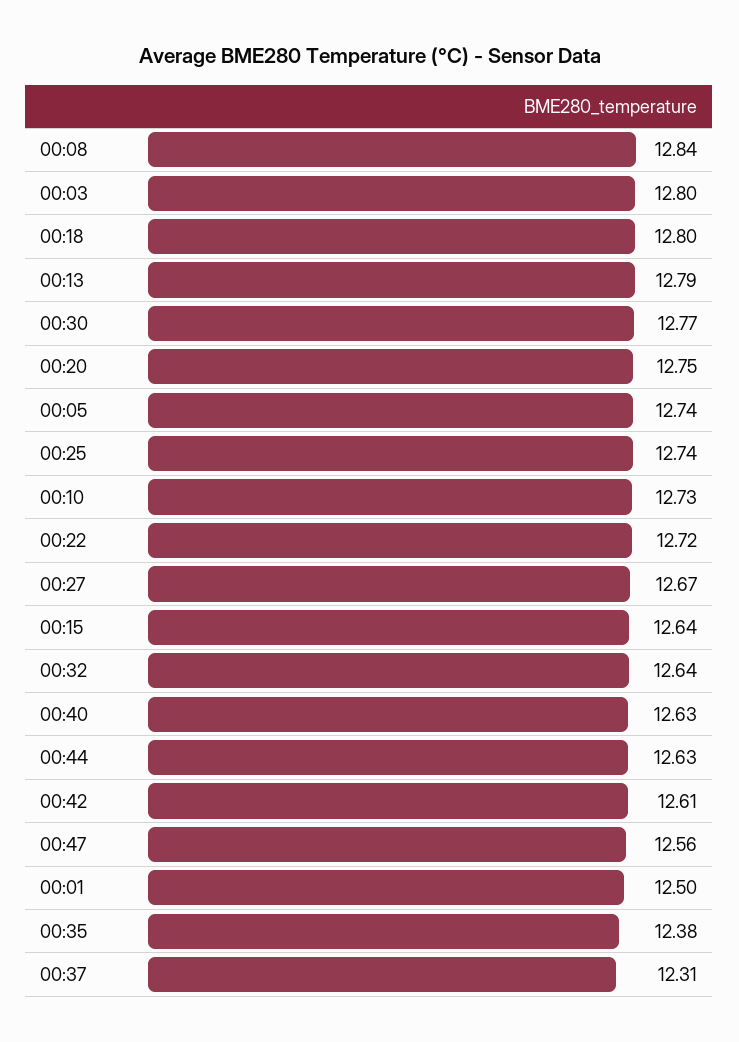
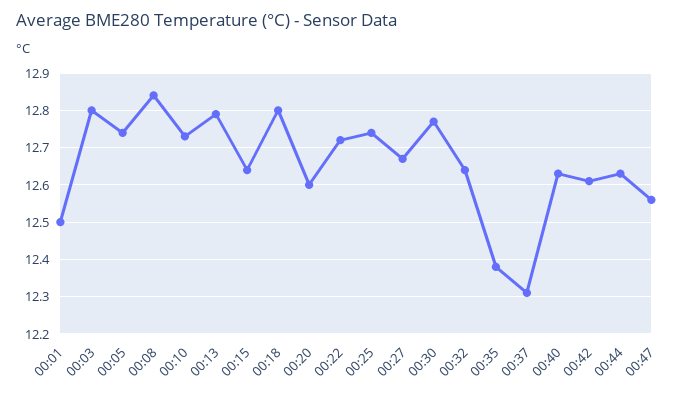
  {
    "00:08": 12.84,
    "00:03": 12.8,
    "00:18": 12.8,
    "00:13": 12.79,
    "00:30": 12.77,
-   "00:20": 12.75,
+   "00:20": 12.6,
    "00:05": 12.74,
    "00:25": 12.74,
    "00:10": 12.73,
    "00:22": 12.72,
    "00:27": 12.67,
    "00:15": 12.64,
    "00:32": 12.64,
    "00:40": 12.63,
    "00:44": 12.63,
    "00:42": 12.61,
    "00:47": 12.56,
    "00:01": 12.5,
    "00:35": 12.38,
    "00:37": 12.31
  }

